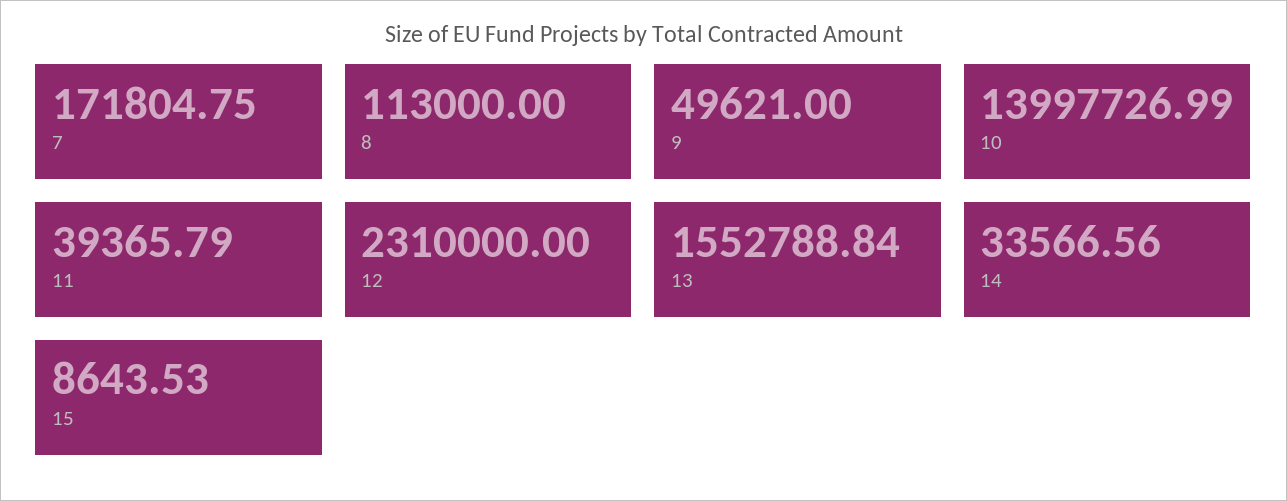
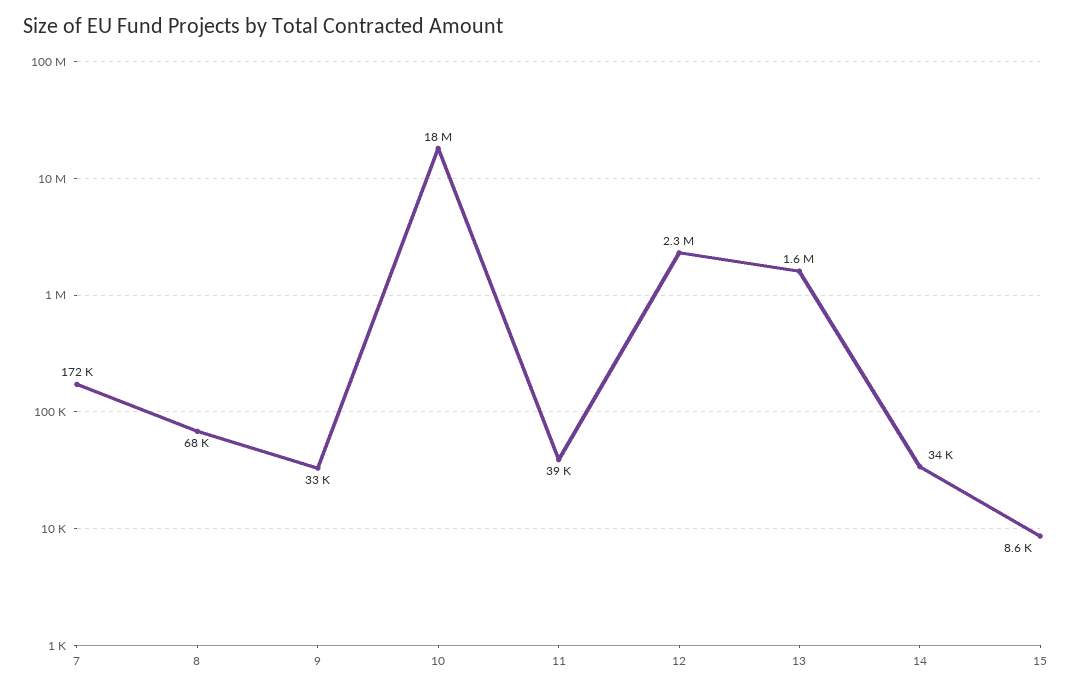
  {
    "7": 171804.75,
-   "8": 113000,
+   "8": 68000,
-   "9": 49621,
+   "9": 33000,
-   "10": 13997726.99,
+   "10": 18000000,
    "11": 39365.79,
    "12": 2310000,
    "13": 1552788.84,
    "14": 33566.56,
    "15": 8643.53
  }

